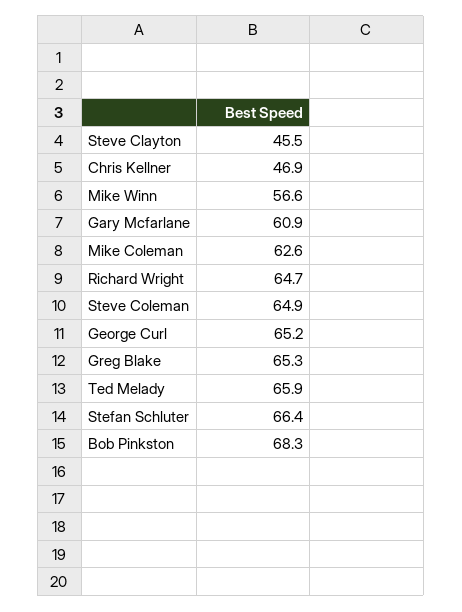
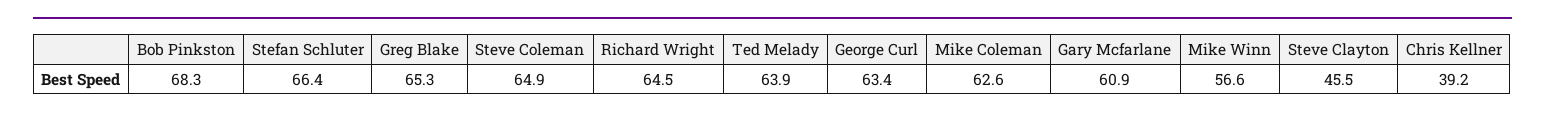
  {
    "Steve Clayton": 45.5,
-   "Chris Kellner": 46.9,
+   "Chris Kellner": 39.2,
    "Mike Winn": 56.6,
    "Gary Mcfarlane": 60.9,
    "Mike Coleman": 62.6,
-   "Richard Wright": 64.7,
+   "Richard Wright": 64.5,
    "Steve Coleman": 64.9,
-   "George Curl": 65.2,
+   "George Curl": 63.4,
    "Greg Blake": 65.3,
-   "Ted Melady": 65.9,
+   "Ted Melady": 63.9,
    "Stefan Schluter": 66.4,
    "Bob Pinkston": 68.3
  }

